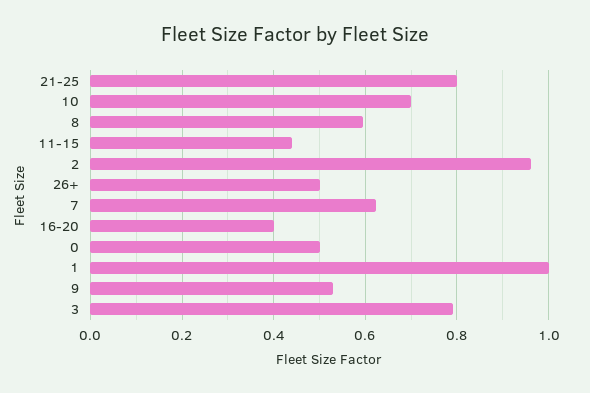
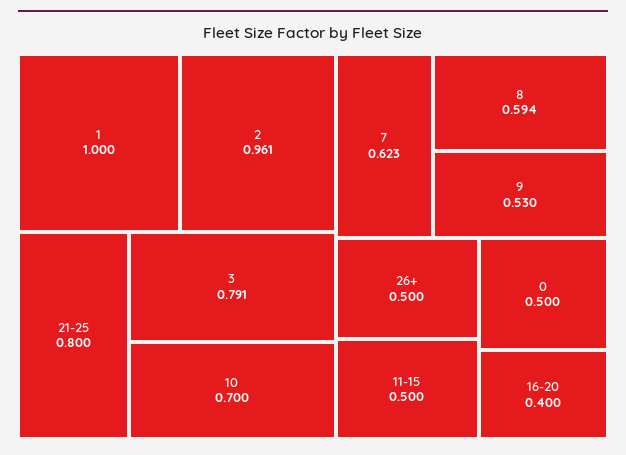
  {
    "21-25": 0.8,
    "10": 0.7,
    "8": 0.594,
-   "11-15": 0.44,
+   "11-15": 0.5,
    "2": 0.961,
    "26+": 0.5,
    "7": 0.623,
    "16-20": 0.4,
    "0": 0.5,
    "1": 1,
    "9": 0.53,
    "3": 0.791
  }

